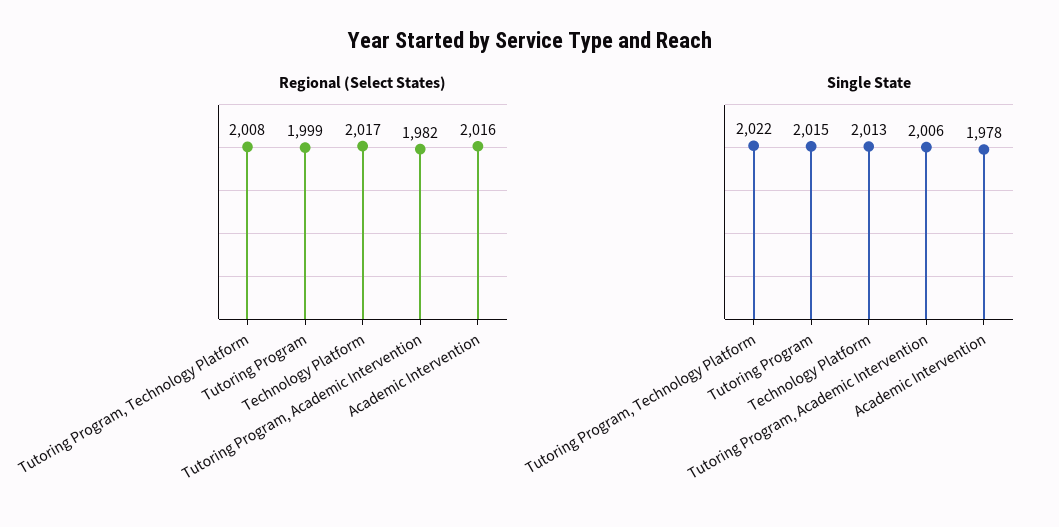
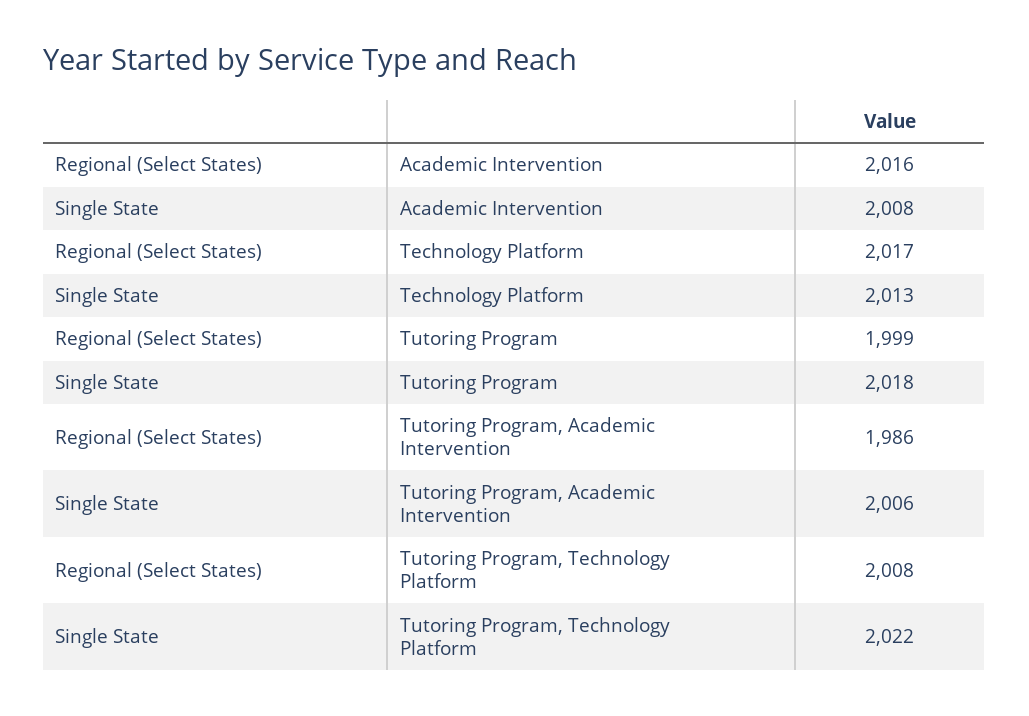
  {
    "Regional (Select States)": {
      "Tutoring Program, Technology Platform": 2008,
      "Tutoring Program": 1999,
      "Technology Platform": 2017,
-     "Tutoring Program, Academic Intervention": 1982,
+     "Tutoring Program, Academic Intervention": 1986,
      "Academic Intervention": 2016
    },
    "Single State": {
      "Tutoring Program, Technology Platform": 2022,
-     "Tutoring Program": 2015,
+     "Tutoring Program": 2018,
      "Technology Platform": 2013,
      "Tutoring Program, Academic Intervention": 2006,
-     "Academic Intervention": 1978
+     "Academic Intervention": 2008
    }
  }

